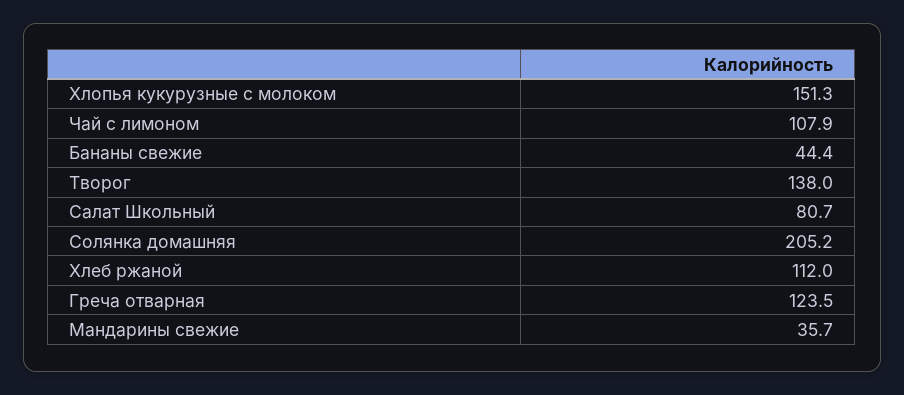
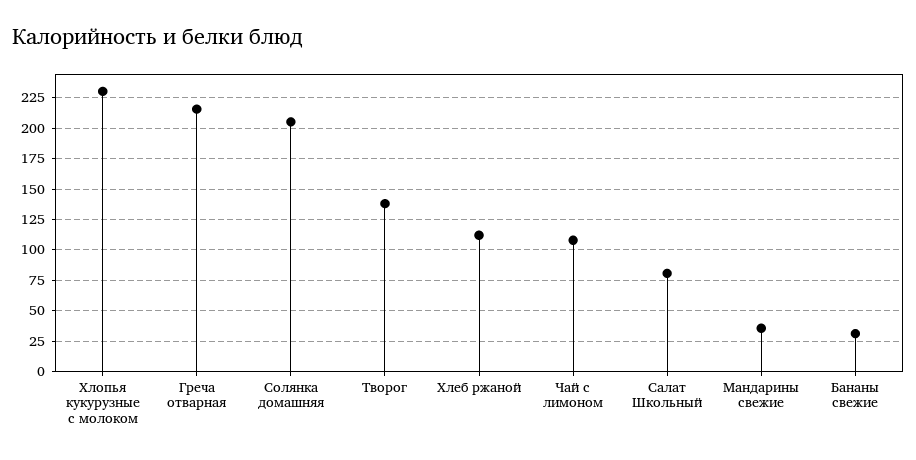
  {
-   "Хлопья кукурузные с молоком": 151.3,
+   "Хлопья кукурузные с молоком": 230,
    "Чай с лимоном": 107.9,
-   "Бананы свежие": 44.4,
+   "Бананы свежие": 30,
    "Творог": 138,
    "Салат Школьный": 80.7,
    "Солянка домашняя": 205.2,
    "Хлеб ржаной": 112,
-   "Греча отварная": 123.5,
+   "Греча отварная": 215,
    "Мандарины свежие": 35.7
  }

